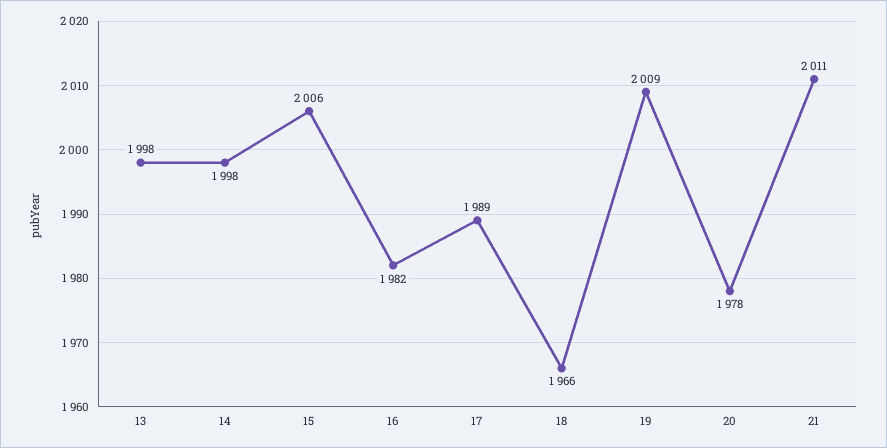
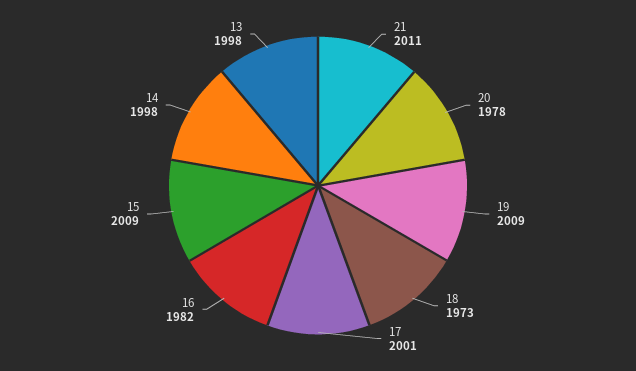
  {
    "13": 1998,
    "14": 1998,
-   "15": 2006,
+   "15": 2009,
    "16": 1982,
-   "17": 1989,
+   "17": 2001,
-   "18": 1966,
+   "18": 1973,
    "19": 2009,
    "20": 1978,
    "21": 2011
  }

